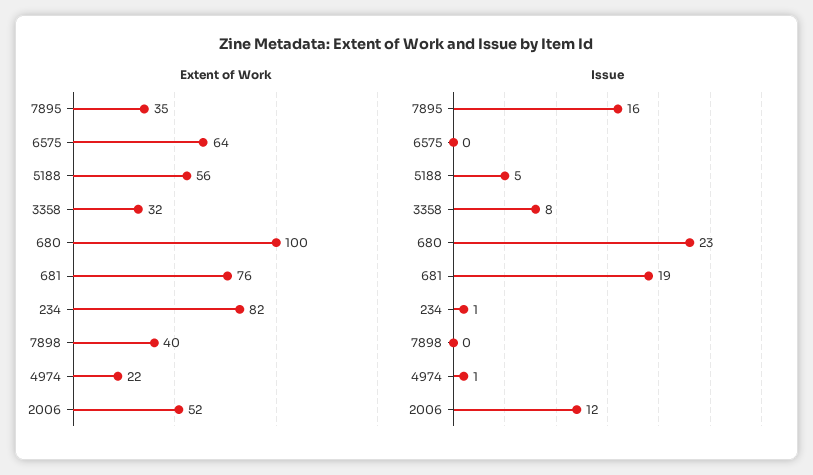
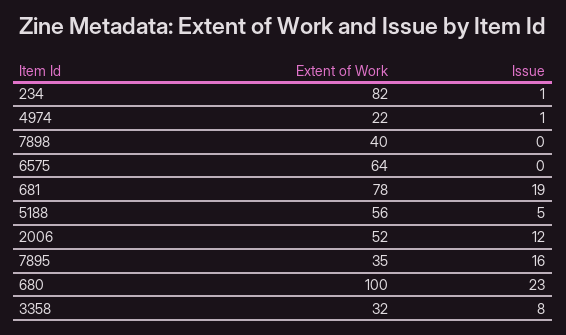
  {
    "Extent of Work": {
      "7895": 35,
      "6575": 64,
      "5188": 56,
      "3358": 32,
      "680": 100,
-     "681": 76,
+     "681": 78,
      "234": 82,
      "7898": 40,
      "4974": 22,
      "2006": 52
    },
    "Issue": {
      "7895": 16,
      "6575": 0,
      "5188": 5,
      "3358": 8,
      "680": 23,
      "681": 19,
      "234": 1,
      "7898": 0,
      "4974": 1,
      "2006": 12
    }
  }

